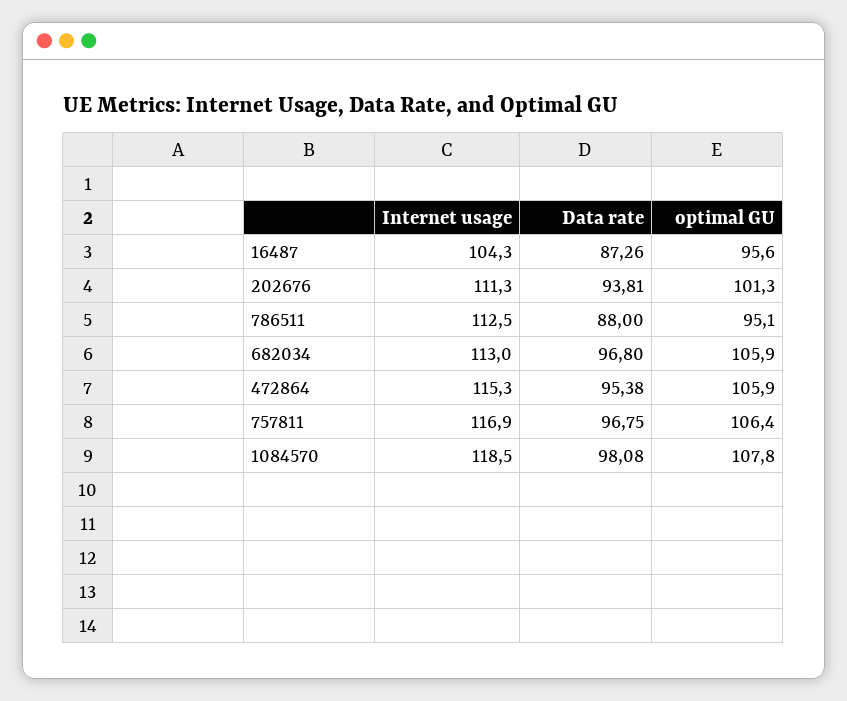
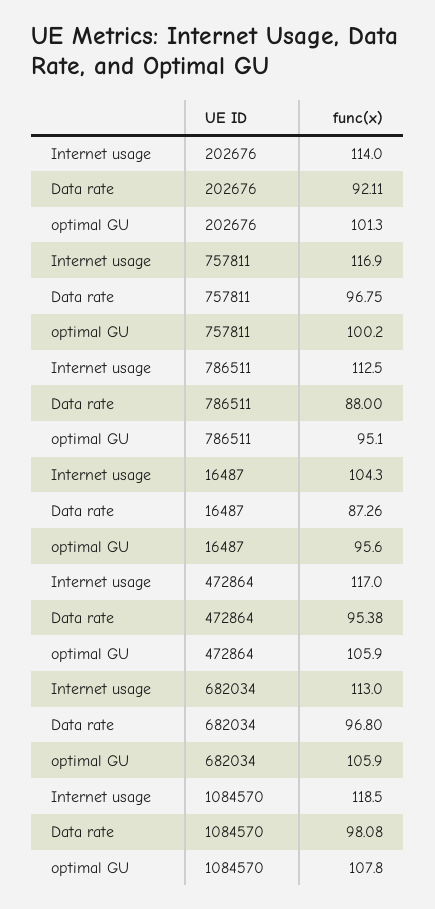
  {
    "Internet usage": {
      "16487": 104.3,
-     "202676": 111.3,
+     "202676": 114,
      "786511": 112.5,
      "682034": 113,
-     "472864": 115.3,
+     "472864": 117,
      "757811": 116.9,
      "1084570": 118.5
    },
    "Data rate": {
      "16487": 87.26,
-     "202676": 93.81,
+     "202676": 92.11,
      "786511": 88,
      "682034": 96.8,
      "472864": 95.38,
      "757811": 96.75,
      "1084570": 98.08
    },
    "optimal GU": {
      "16487": 95.6,
      "202676": 101.3,
      "786511": 95.1,
      "682034": 105.9,
      "472864": 105.9,
-     "757811": 106.4,
+     "757811": 100.2,
      "1084570": 107.8
    }
  }

